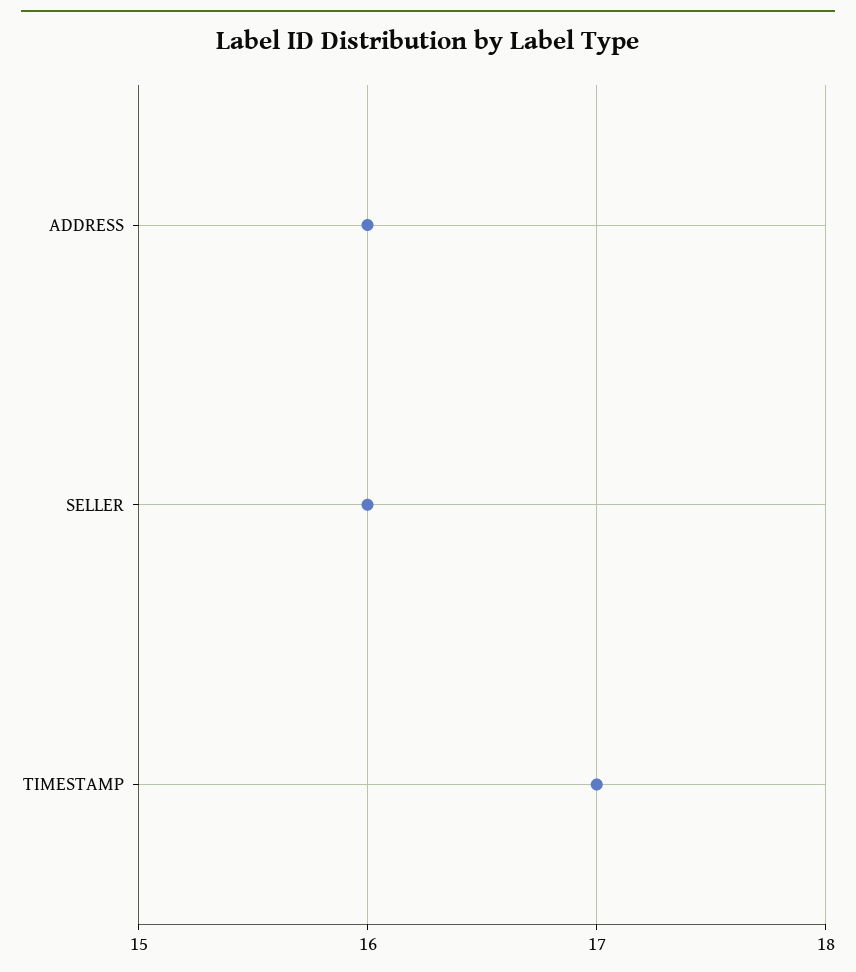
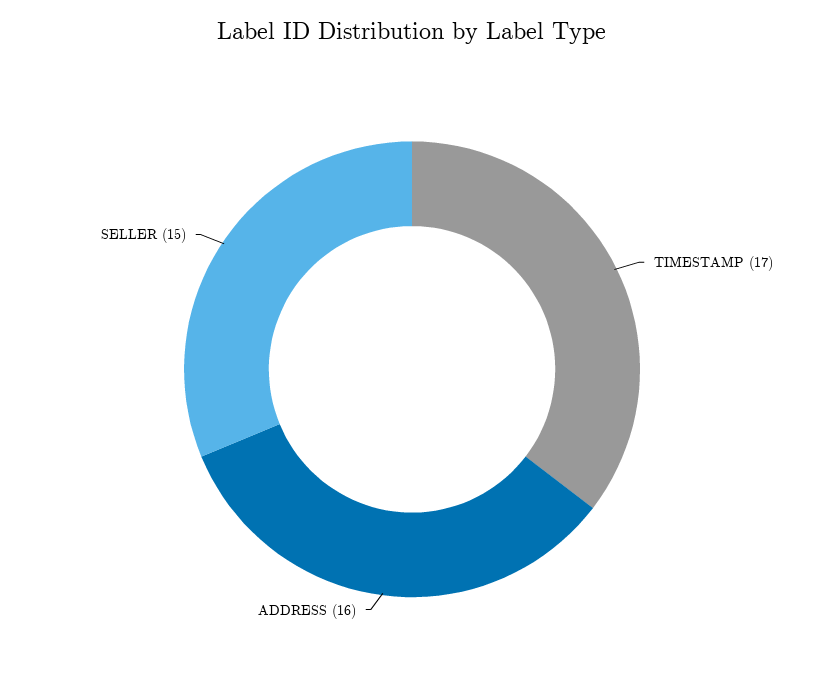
  {
    "ADDRESS": 16,
-   "SELLER": 16,
+   "SELLER": 15,
    "TIMESTAMP": 17
  }

